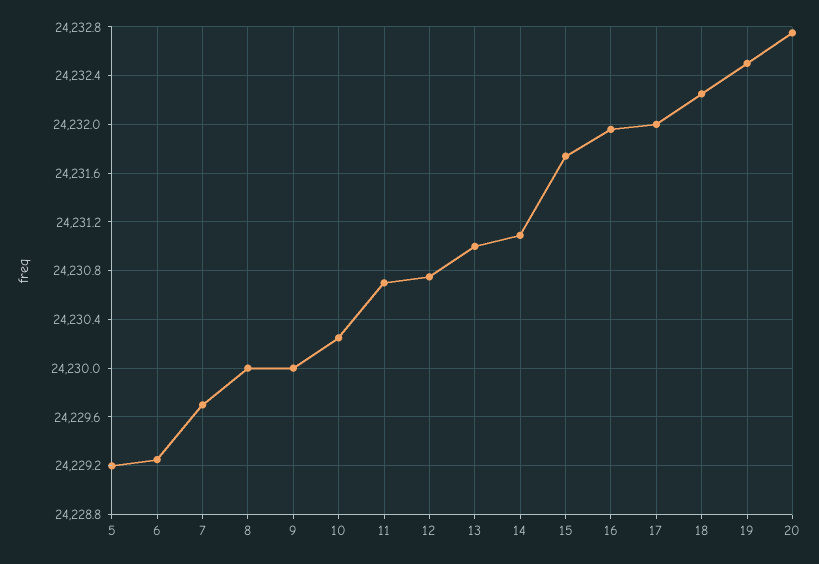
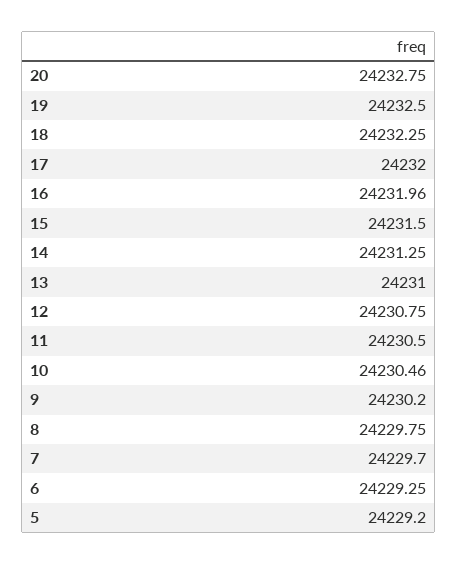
  {
    "5": 24229.2,
    "6": 24229.25,
    "7": 24229.7,
-   "8": 24230,
+   "8": 24229.75,
-   "9": 24230,
+   "9": 24230.2,
-   "10": 24230.25,
+   "10": 24230.46,
-   "11": 24230.7,
+   "11": 24230.5,
    "12": 24230.75,
    "13": 24231,
-   "14": 24231.1,
+   "14": 24231.25,
-   "15": 24231.75,
+   "15": 24231.5,
    "16": 24231.96,
    "17": 24232,
    "18": 24232.25,
    "19": 24232.5,
    "20": 24232.75
  }

